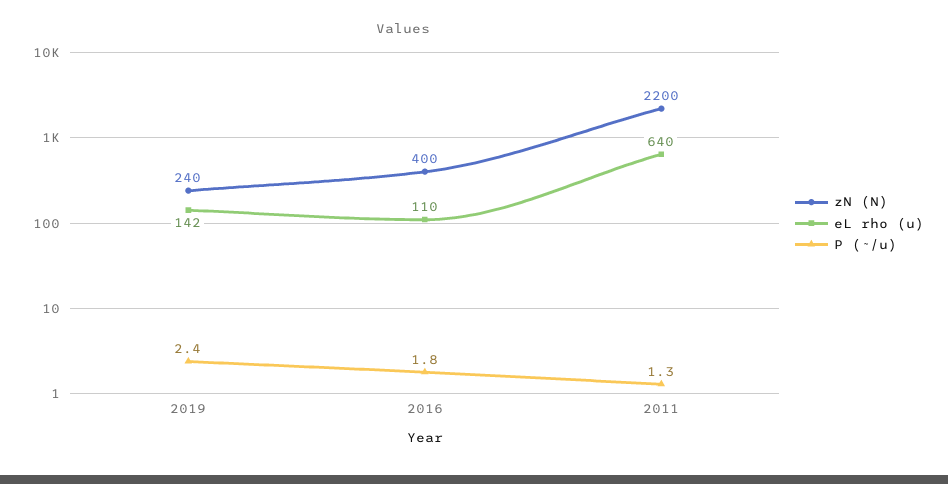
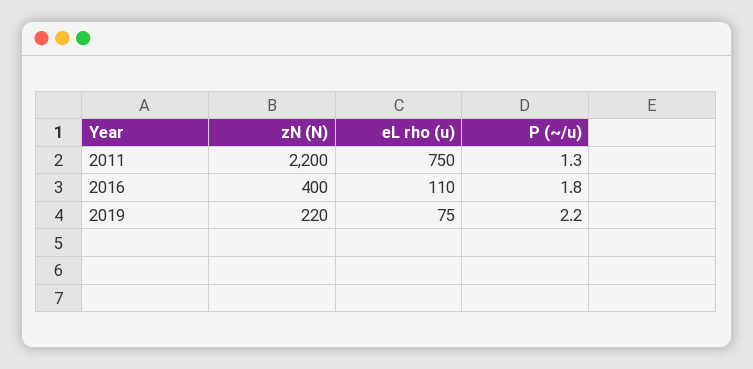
  {
    "zN (N)": {
-     "2019": 240,
+     "2019": 220,
      "2016": 400,
      "2011": 2200
    },
    "eL rho (u)": {
-     "2019": 142,
+     "2019": 75,
      "2016": 110,
-     "2011": 640
+     "2011": 750
    },
    "P (~/u)": {
-     "2019": 2.4,
+     "2019": 2.2,
      "2016": 1.8,
      "2011": 1.3
    }
  }

